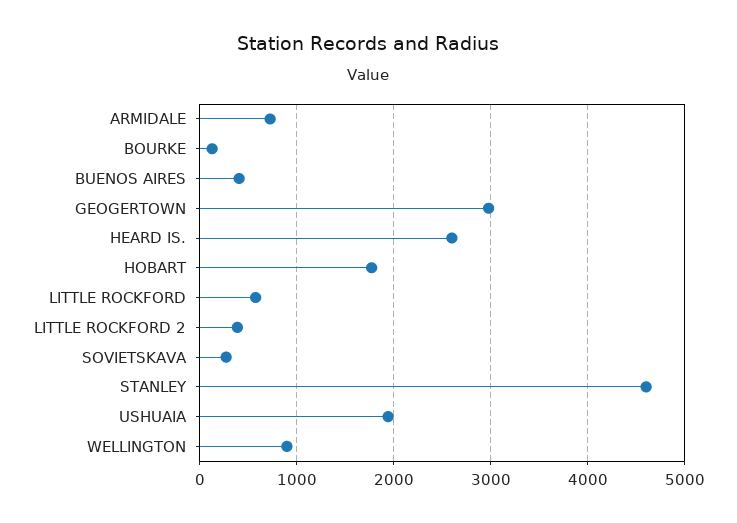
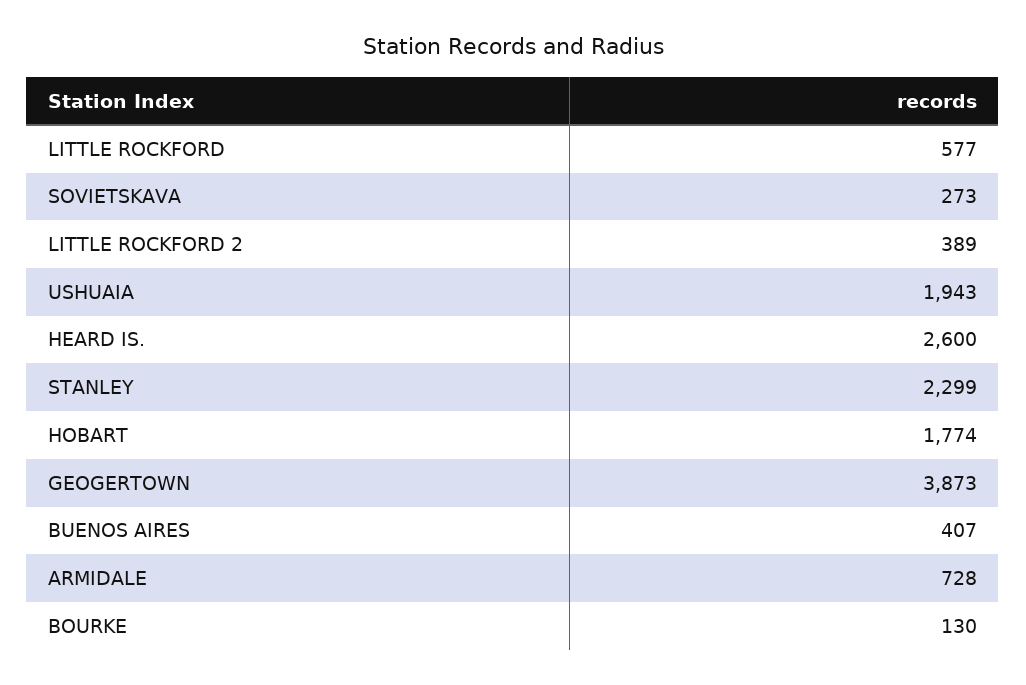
  {
    "ARMIDALE": 728,
    "BOURKE": 130,
    "BUENOS AIRES": 407,
-   "GEOGERTOWN": 3000,
+   "GEOGERTOWN": 3873,
    "HEARD IS.": 2600,
    "HOBART": 1774,
    "LITTLE ROCKFORD": 577,
    "LITTLE ROCKFORD 2": 389,
    "SOVIETSKAVA": 273,
-   "STANLEY": 4600,
+   "STANLEY": 2299,
-   "USHUAIA": 1943,
+   "USHUAIA": 1943
-   "WELLINGTON": 900
  }

